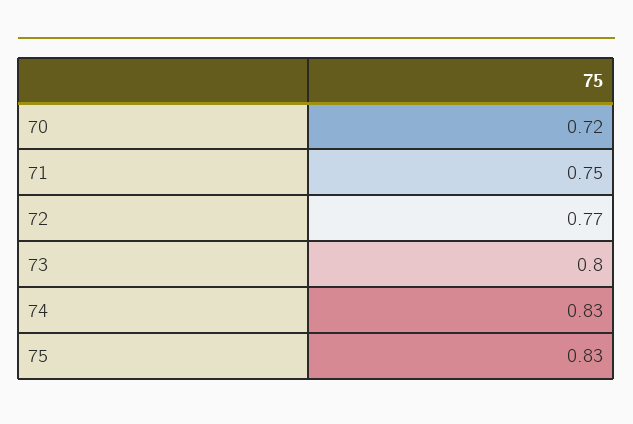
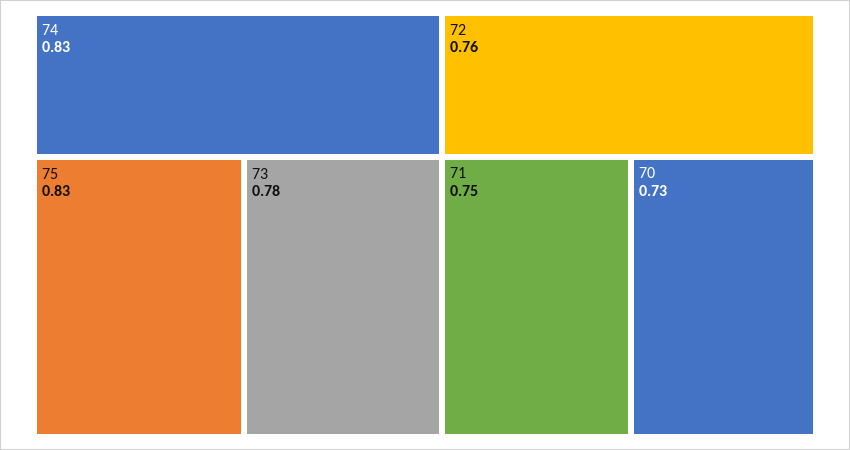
  {
-   "70": 0.72,
+   "70": 0.73,
    "71": 0.75,
-   "72": 0.77,
+   "72": 0.76,
-   "73": 0.8,
+   "73": 0.78,
    "74": 0.83,
    "75": 0.83
  }

